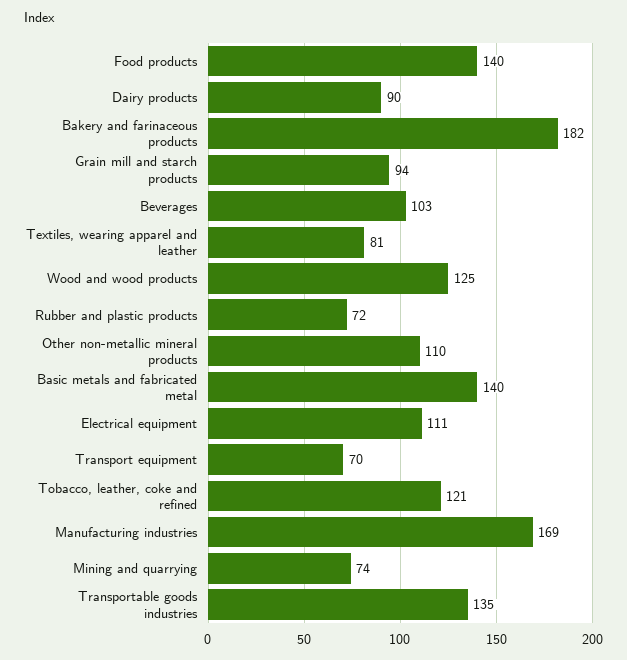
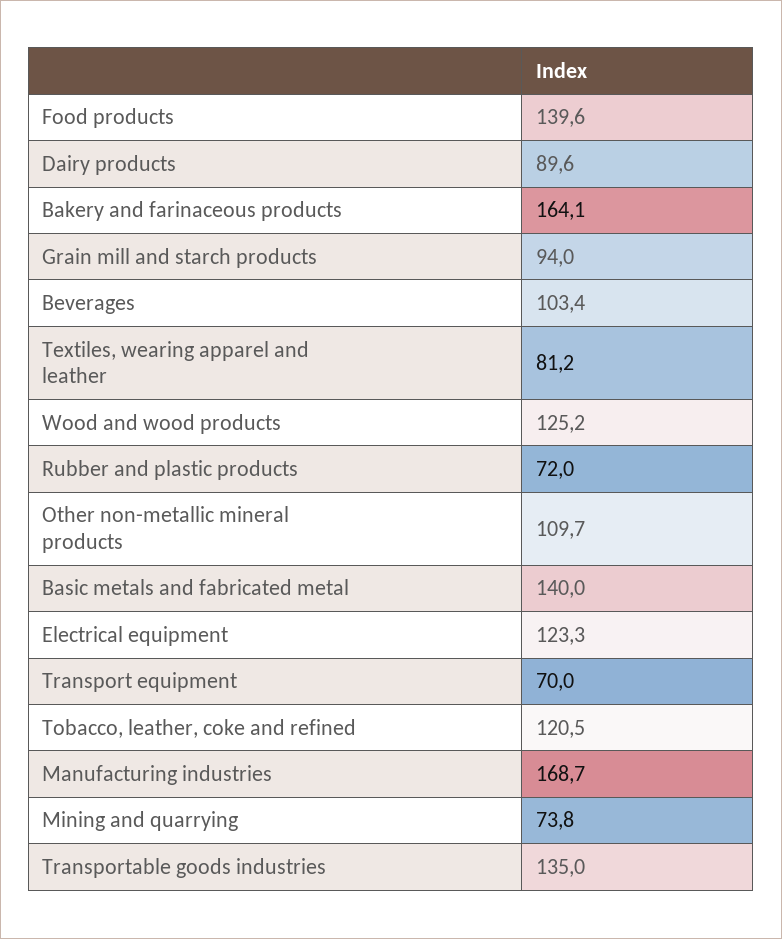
  {
    "Food products": 139.6,
    "Dairy products": 89.6,
-   "Bakery and farinaceous products": 182,
+   "Bakery and farinaceous products": 164.1,
    "Grain mill and starch products": 94,
    "Beverages": 103.4,
    "Textiles, wearing apparel and leather": 81.2,
    "Wood and wood products": 125.2,
    "Rubber and plastic products": 72,
    "Other non-metallic mineral products": 109.7,
    "Basic metals and fabricated metal": 140,
-   "Electrical equipment": 111,
+   "Electrical equipment": 123.3,
    "Transport equipment": 70,
    "Tobacco, leather, coke and refined": 120.5,
    "Manufacturing industries": 168.7,
    "Mining and quarrying": 73.8,
    "Transportable goods industries": 135
  }

